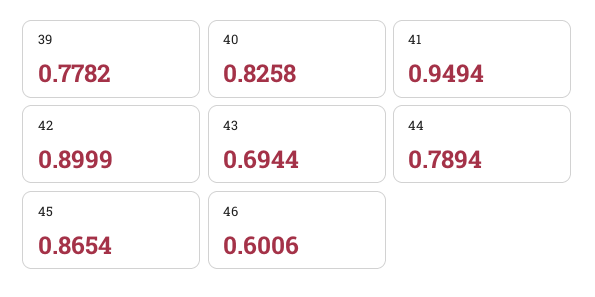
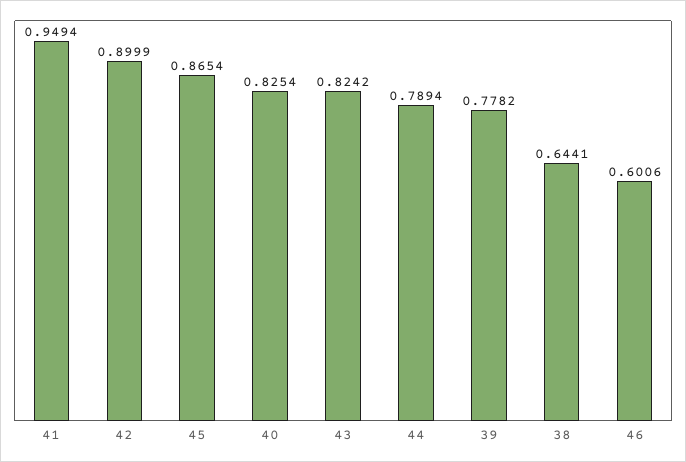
  {
    "39": 0.7782,
-   "40": 0.8258,
+   "40": 0.8254,
    "41": 0.9494,
    "42": 0.8999,
-   "43": 0.6944,
+   "43": 0.8242,
    "44": 0.7894,
    "45": 0.8654,
-   "46": 0.6006
+   "46": 0.6006,
+   "38": 0.6441
  }

